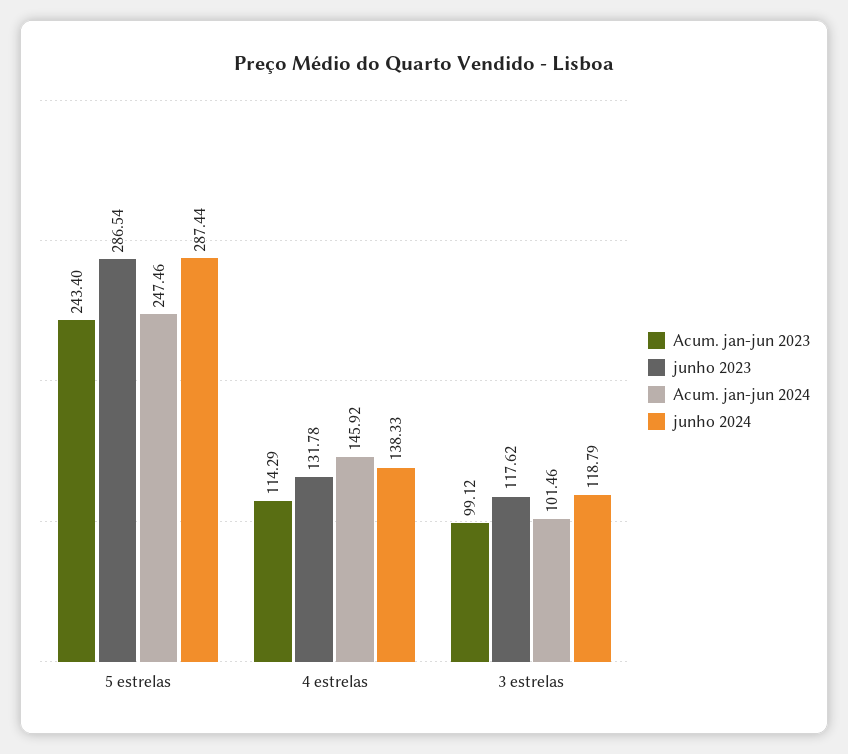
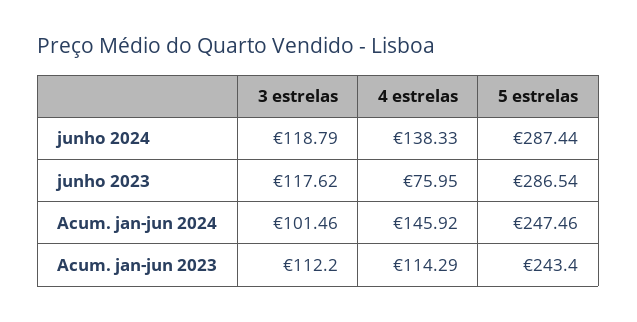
  {
    "Acum. jan-jun 2023": {
      "5 estrelas": 243.4,
      "4 estrelas": 114.29,
-     "3 estrelas": 99.12
+     "3 estrelas": 112.2
    },
    "junho 2023": {
      "5 estrelas": 286.54,
-     "4 estrelas": 131.78,
+     "4 estrelas": 75.95,
      "3 estrelas": 117.62
    },
    "Acum. jan-jun 2024": {
      "5 estrelas": 247.46,
      "4 estrelas": 145.92,
      "3 estrelas": 101.46
    },
    "junho 2024": {
      "5 estrelas": 287.44,
      "4 estrelas": 138.33,
      "3 estrelas": 118.79
    }
  }

